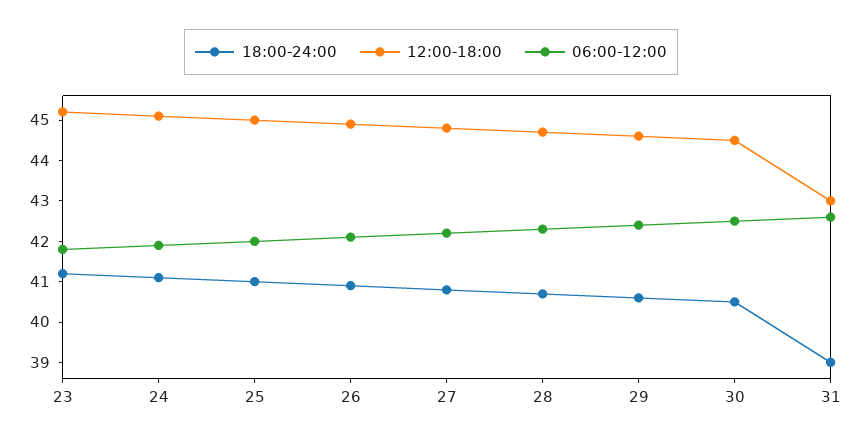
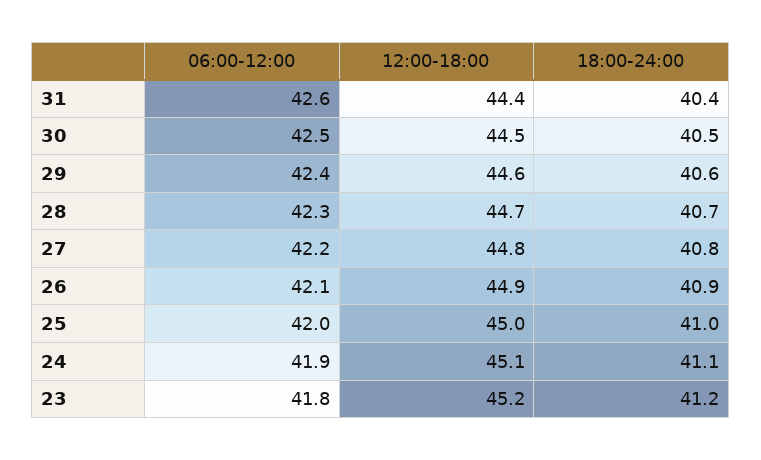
  {
    "18:00-24:00": {
      "23": 41.2,
      "24": 41.1,
      "25": 41,
      "26": 40.9,
      "27": 40.8,
      "28": 40.7,
      "29": 40.6,
      "30": 40.5,
-     "31": 39
+     "31": 40.4
    },
    "12:00-18:00": {
      "23": 45.2,
      "24": 45.1,
      "25": 45,
      "26": 44.9,
      "27": 44.8,
      "28": 44.7,
      "29": 44.6,
      "30": 44.5,
-     "31": 43
+     "31": 44.4
    },
    "06:00-12:00": {
      "23": 41.8,
      "24": 41.9,
      "25": 42,
      "26": 42.1,
      "27": 42.2,
      "28": 42.3,
      "29": 42.4,
      "30": 42.5,
      "31": 42.6
    }
  }

